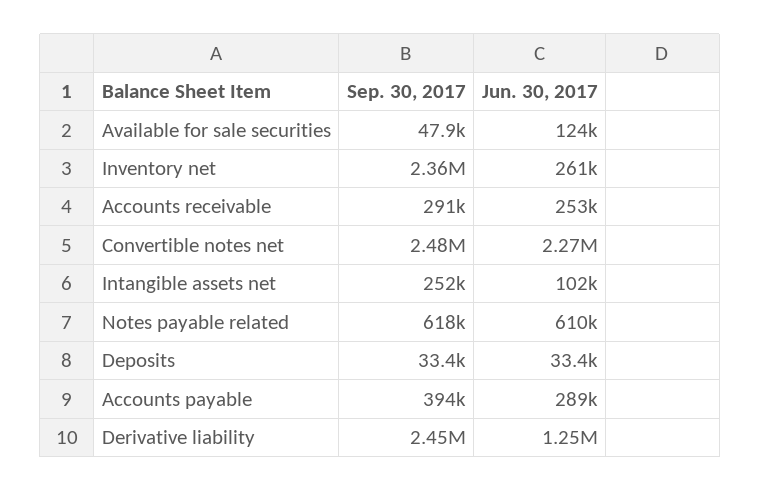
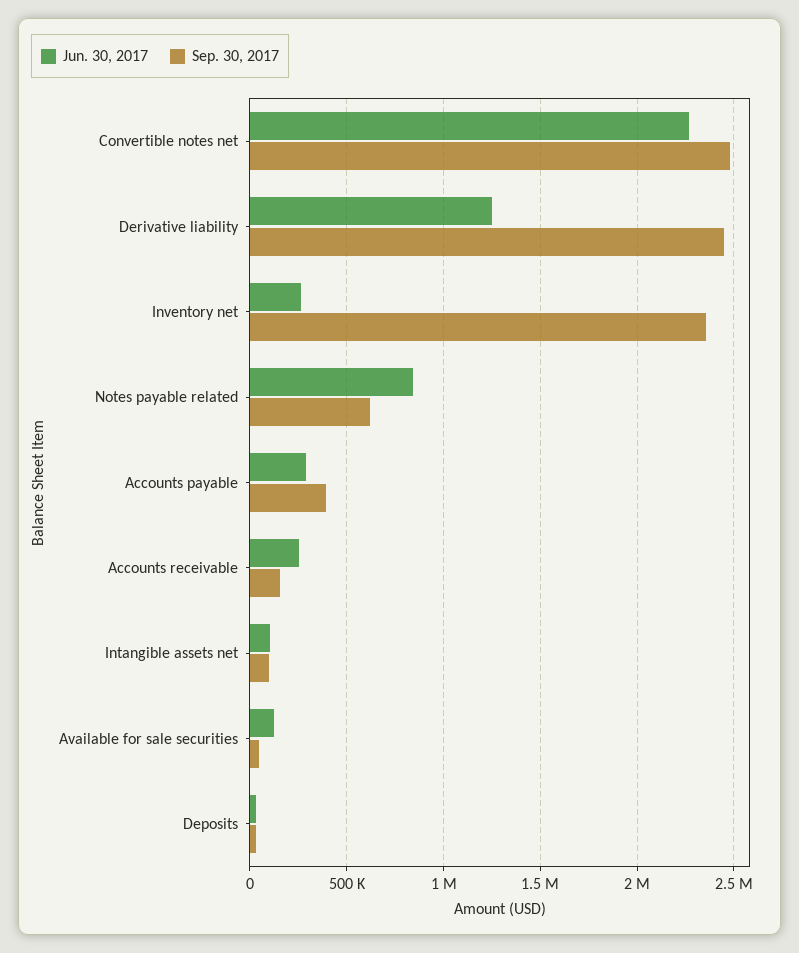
  {
    "Sep. 30, 2017": {
      "Available for sale securities": 47900,
      "Inventory net": 2360000,
-     "Accounts receivable": 291000,
+     "Accounts receivable": 150000,
      "Convertible notes net": 2480000,
-     "Intangible assets net": 252000,
+     "Intangible assets net": 100000,
      "Notes payable related": 618000,
      "Deposits": 33400,
      "Accounts payable": 394000,
      "Derivative liability": 2450000
    },
    "Jun. 30, 2017": {
      "Available for sale securities": 124000,
      "Inventory net": 261000,
      "Accounts receivable": 253000,
      "Convertible notes net": 2270000,
      "Intangible assets net": 102000,
-     "Notes payable related": 610000,
+     "Notes payable related": 850000,
      "Deposits": 33400,
      "Accounts payable": 289000,
      "Derivative liability": 1250000
    }
  }

